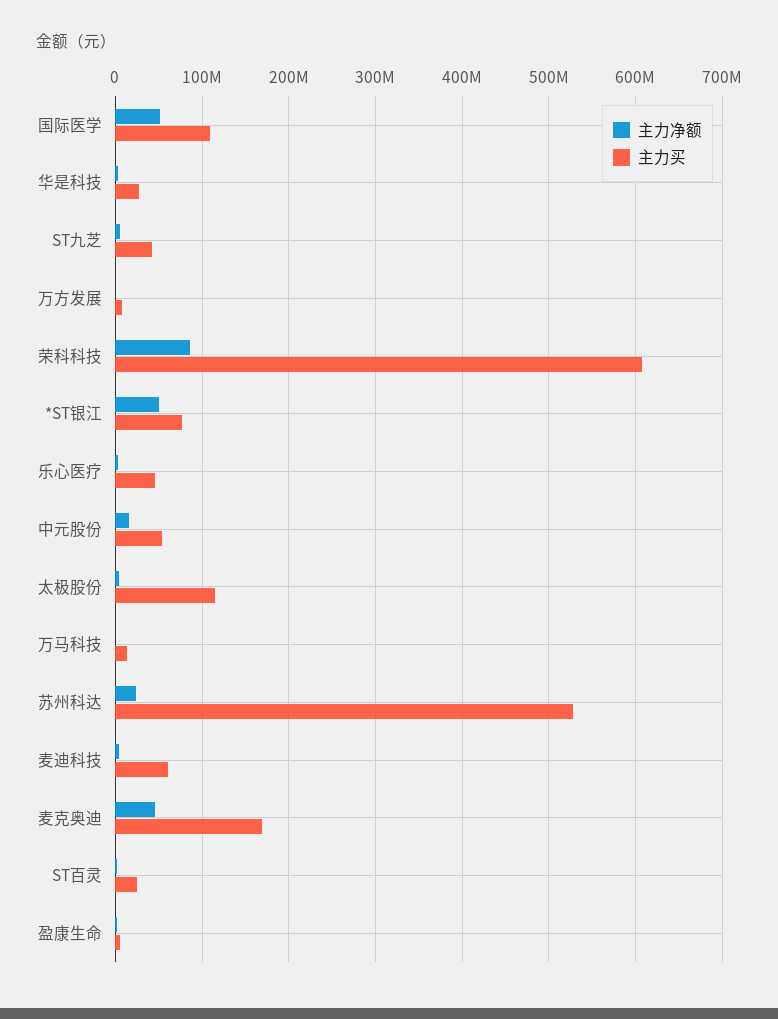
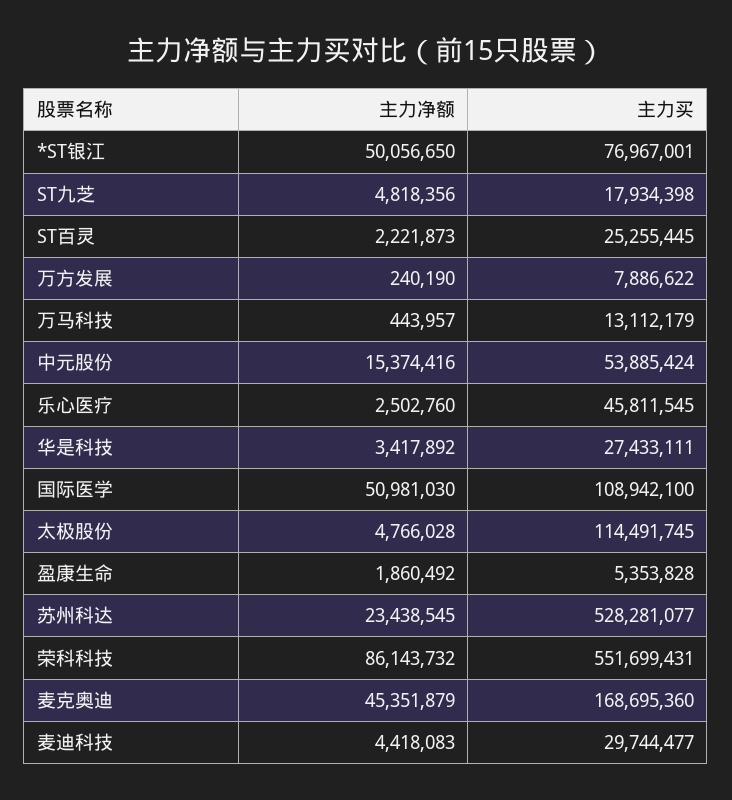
  {
    "主力净额": {
      "国际医学": 50981030,
      "华是科技": 3417892,
      "ST九芝": 4818356,
      "万方发展": 240190,
      "荣科科技": 86143732,
      "*ST银江": 50056650,
      "乐心医疗": 2502760,
      "中元股份": 15374416,
      "太极股份": 4766028,
      "万马科技": 443957,
      "苏州科达": 23438545,
      "麦迪科技": 4418083,
      "麦克奥迪": 45351879,
      "ST百灵": 2221873,
      "盈康生命": 1860492
    },
    "主力买": {
      "国际医学": 108942100,
      "华是科技": 27433111,
-     "ST九芝": 40000000,
+     "ST九芝": 17934398,
      "万方发展": 7886622,
-     "荣科科技": 610000000,
+     "荣科科技": 551699431,
      "*ST银江": 76967001,
      "乐心医疗": 45811545,
      "中元股份": 53885424,
      "太极股份": 114491745,
      "万马科技": 13112179,
      "苏州科达": 528281077,
-     "麦迪科技": 60000000,
+     "麦迪科技": 29744477,
      "麦克奥迪": 168695360,
      "ST百灵": 25255445,
      "盈康生命": 5353828
    }
  }

